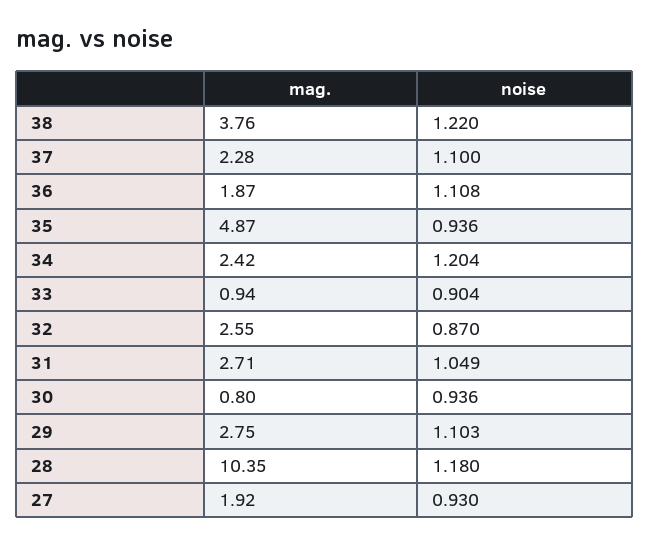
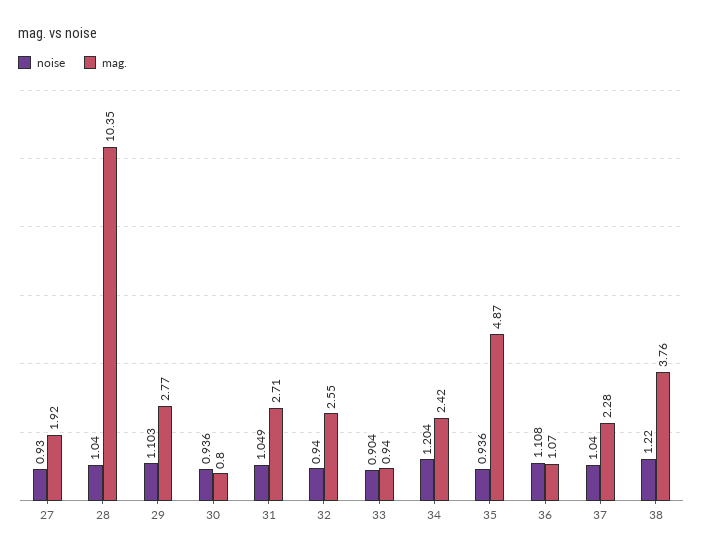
  {
    "mag.": {
      "38": 3.76,
      "37": 2.28,
-     "36": 1.87,
+     "36": 1.07,
      "35": 4.87,
      "34": 2.42,
      "33": 0.94,
      "32": 2.55,
      "31": 2.71,
      "30": 0.8,
-     "29": 2.75,
+     "29": 2.77,
      "28": 10.35,
      "27": 1.92
    },
    "noise": {
      "38": 1.22,
-     "37": 1.1,
+     "37": 1.04,
      "36": 1.108,
      "35": 0.936,
      "34": 1.204,
      "33": 0.904,
-     "32": 0.87,
+     "32": 0.94,
      "31": 1.049,
      "30": 0.936,
      "29": 1.103,
-     "28": 1.18,
+     "28": 1.04,
      "27": 0.93
    }
  }

